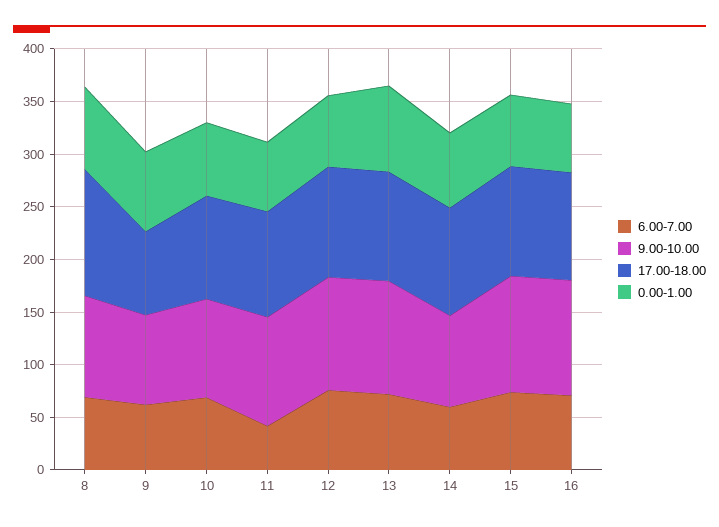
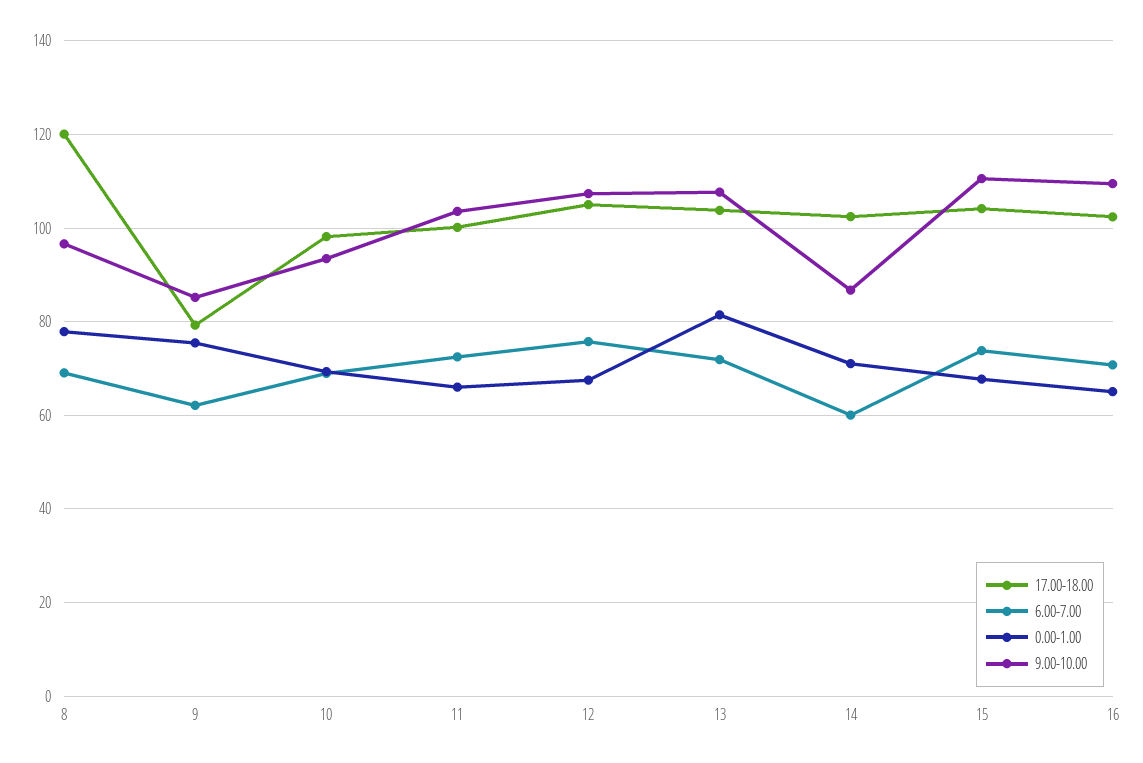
  {
    "6.00-7.00": {
      "8": 70,
      "9": 62,
      "10": 68,
-     "11": 40,
+     "11": 72,
      "12": 76,
      "13": 72,
      "14": 60,
      "15": 74,
      "16": 70
    },
    "9.00-10.00": {
      "8": 96,
      "9": 86,
      "10": 94,
      "11": 104,
      "12": 108,
      "13": 108,
      "14": 86,
      "15": 110,
      "16": 110
    },
    "17.00-18.00": {
      "8": 120,
      "9": 80,
      "10": 98,
      "11": 100,
      "12": 106,
      "13": 104,
      "14": 102,
      "15": 104,
      "16": 102
    },
    "0.00-1.00": {
      "8": 78,
      "9": 76,
      "10": 70,
      "11": 66,
      "12": 68,
      "13": 82,
      "14": 72,
      "15": 68,
      "16": 66
    }
  }

